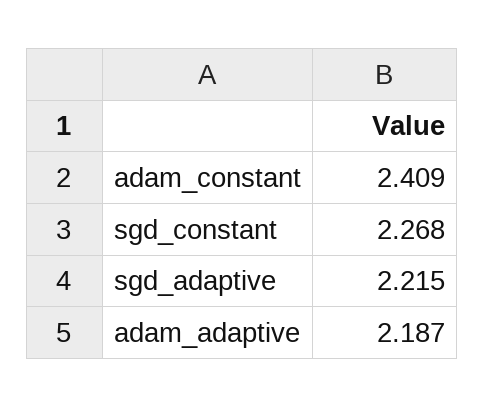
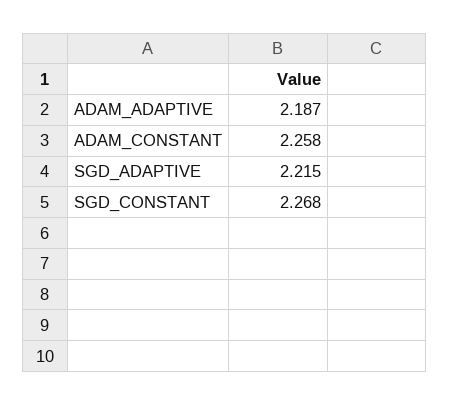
  {
-   "adam_constant": 2.409,
+   "adam_constant": 2.258,
    "sgd_constant": 2.268,
    "sgd_adaptive": 2.215,
    "adam_adaptive": 2.187
  }

